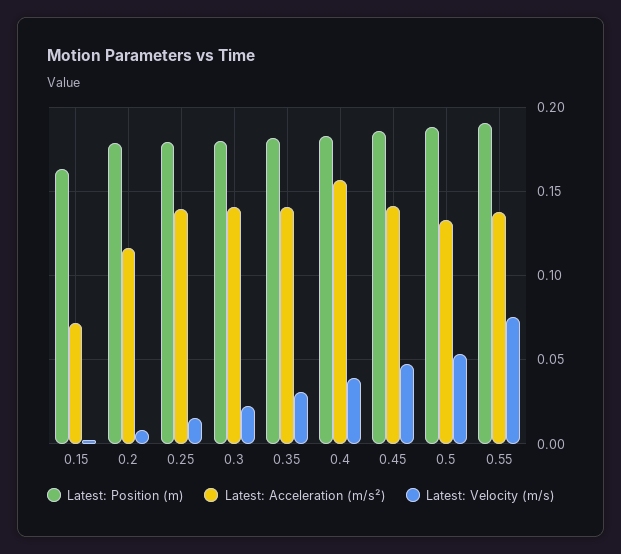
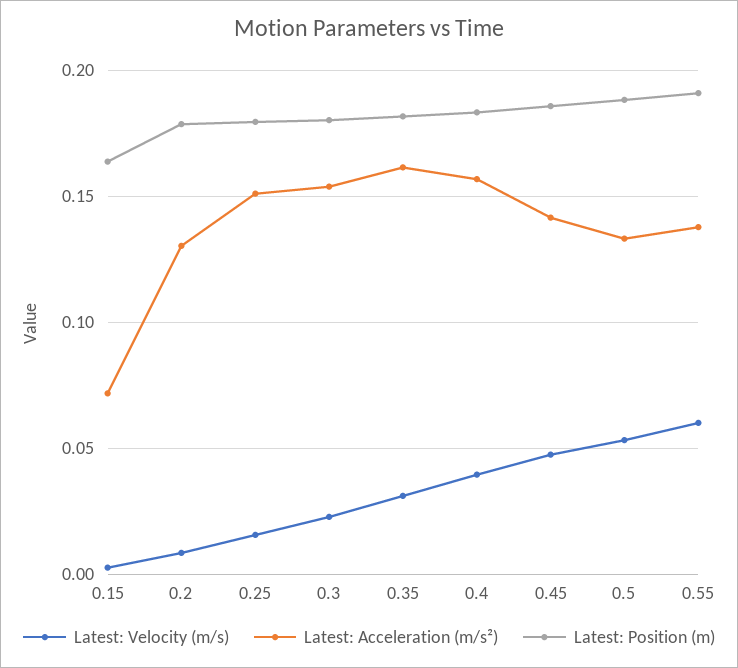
  {
    "Latest: Position (m)": {
      "0.15": 0.165,
      "0.2": 0.18,
      "0.25": 0.18,
      "0.3": 0.18,
      "0.35": 0.18,
      "0.4": 0.185,
      "0.45": 0.185,
      "0.5": 0.19,
      "0.55": 0.19
    },
    "Latest: Acceleration (m/s²)": {
      "0.15": 0.07,
-     "0.2": 0.115,
+     "0.2": 0.13,
-     "0.25": 0.14,
+     "0.25": 0.15,
-     "0.3": 0.14,
+     "0.3": 0.155,
-     "0.35": 0.14,
+     "0.35": 0.16,
      "0.4": 0.155,
      "0.45": 0.14,
      "0.5": 0.135,
      "0.55": 0.14
    },
    "Latest: Velocity (m/s)": {
      "0.15": 0.005,
      "0.2": 0.01,
      "0.25": 0.015,
      "0.3": 0.025,
      "0.35": 0.03,
      "0.4": 0.04,
      "0.45": 0.045,
      "0.5": 0.055,
-     "0.55": 0.075
+     "0.55": 0.06
    }
  }

